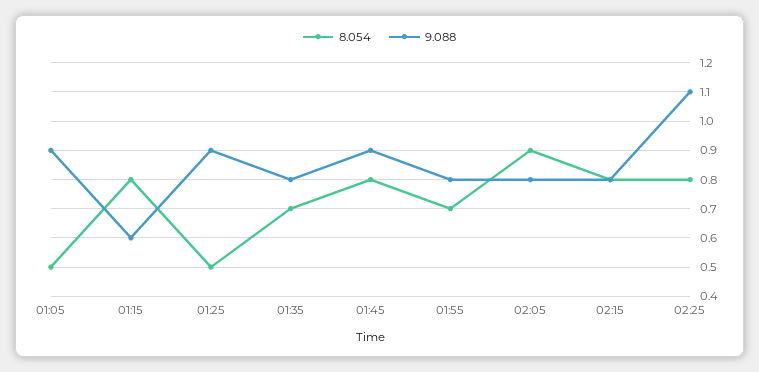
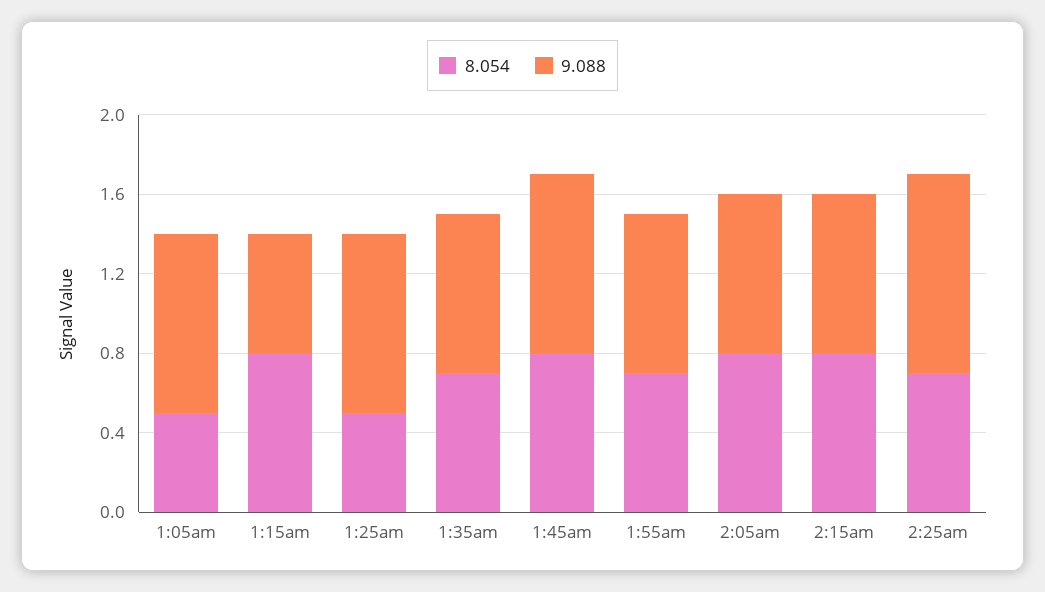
  {
    "8.054": {
      "01:05": 0.5,
      "01:15": 0.8,
      "01:25": 0.5,
      "01:35": 0.7,
      "01:45": 0.8,
      "01:55": 0.7,
-     "02:05": 0.9,
+     "02:05": 0.8,
      "02:15": 0.8,
-     "02:25": 0.8
+     "02:25": 0.7
    },
    "9.088": {
      "01:05": 0.9,
      "01:15": 0.6,
      "01:25": 0.9,
      "01:35": 0.8,
      "01:45": 0.9,
      "01:55": 0.8,
      "02:05": 0.8,
      "02:15": 0.8,
-     "02:25": 1.1
+     "02:25": 1
    }
  }

